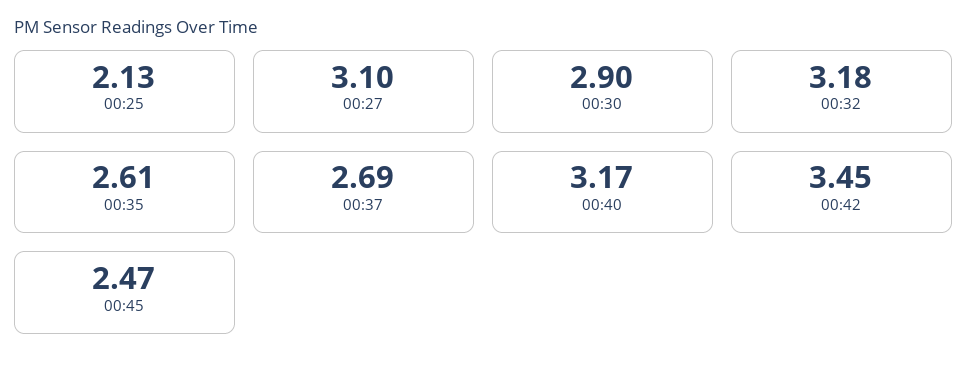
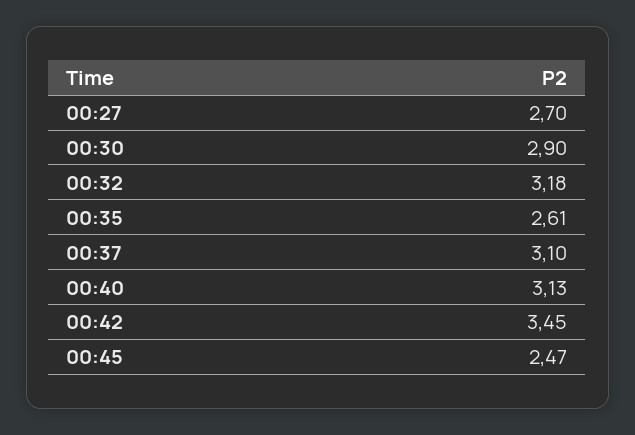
  {
-   "00:25": 2.13,
-   "00:27": 3.1,
+   "00:27": 2.7,
    "00:30": 2.9,
    "00:32": 3.18,
    "00:35": 2.61,
-   "00:37": 2.69,
+   "00:37": 3.1,
-   "00:40": 3.17,
+   "00:40": 3.13,
    "00:42": 3.45,
    "00:45": 2.47
  }

